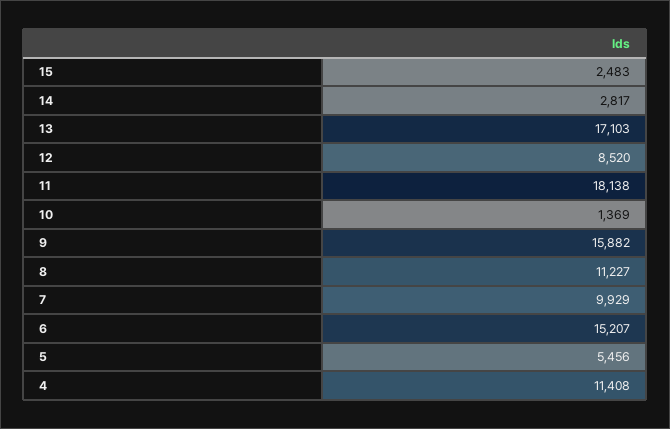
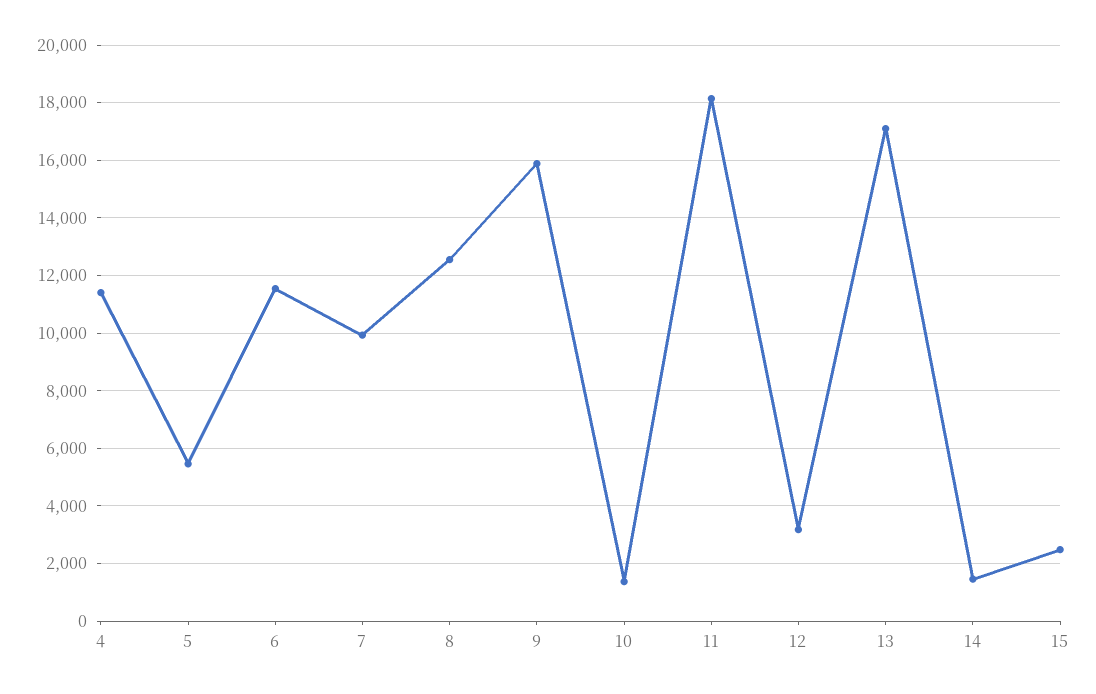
  {
    "15": 2483,
-   "14": 2817,
+   "14": 1500,
    "13": 17103,
-   "12": 8520,
+   "12": 3250,
    "11": 18138,
    "10": 1369,
    "9": 15882,
-   "8": 11227,
+   "8": 12500,
    "7": 9929,
-   "6": 15207,
+   "6": 11500,
    "5": 5456,
    "4": 11408
  }

